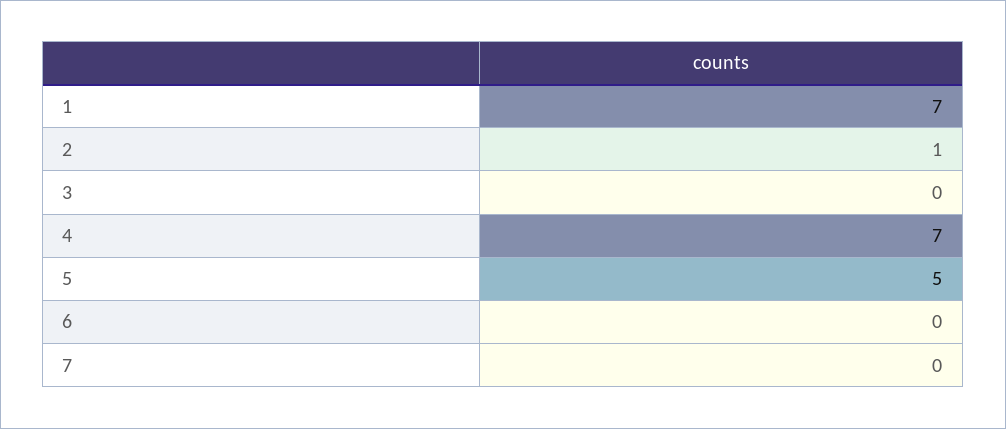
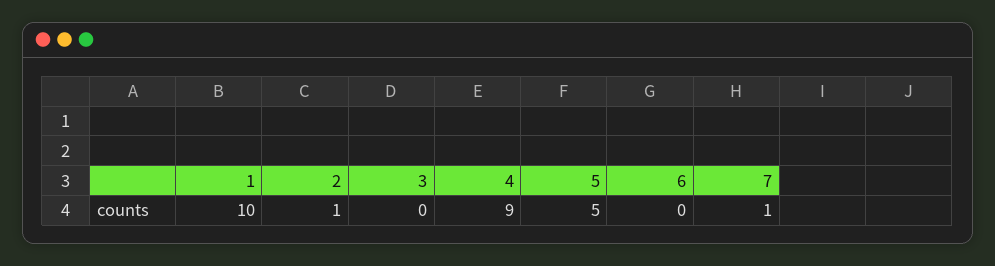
  {
-   "1": 7,
+   "1": 10,
    "2": 1,
    "3": 0,
-   "4": 7,
+   "4": 9,
    "5": 5,
    "6": 0,
-   "7": 0
+   "7": 1
  }

